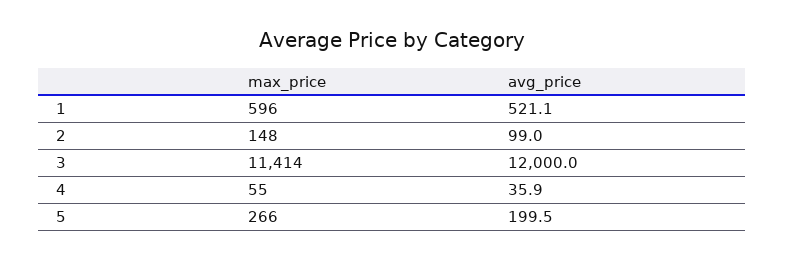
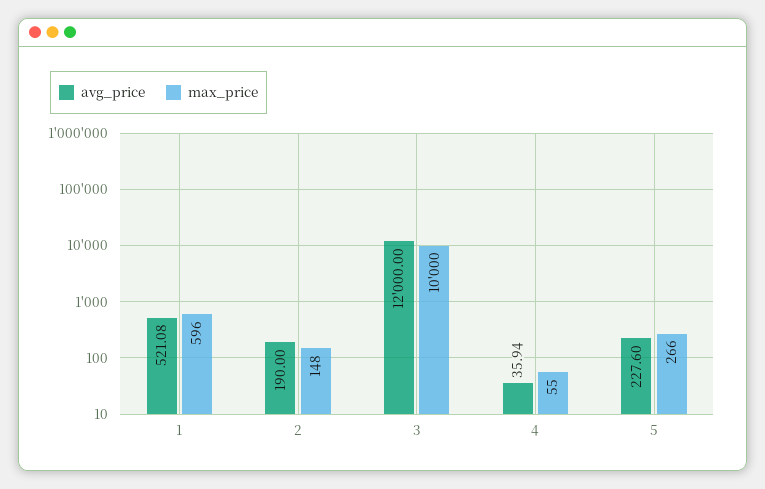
  {
    "max_price": {
      "1": 596,
      "2": 148,
-     "3": 11414,
+     "3": 10000,
      "4": 55,
      "5": 266
    },
    "avg_price": {
      "1": 521.08,
-     "2": 99,
+     "2": 190,
      "3": 12000,
      "4": 35.94,
-     "5": 199.5
+     "5": 227.6
    }
  }

